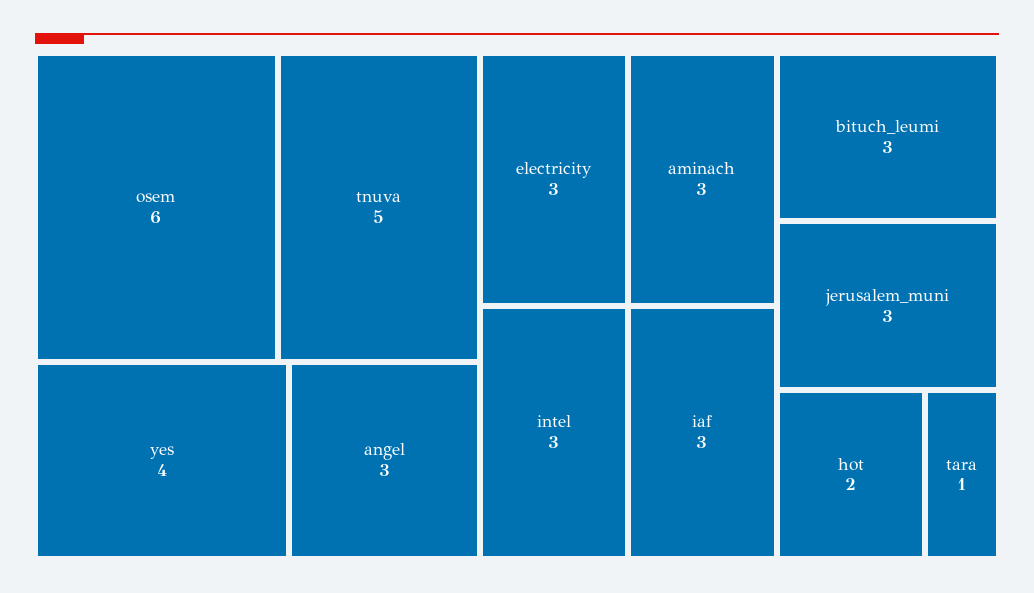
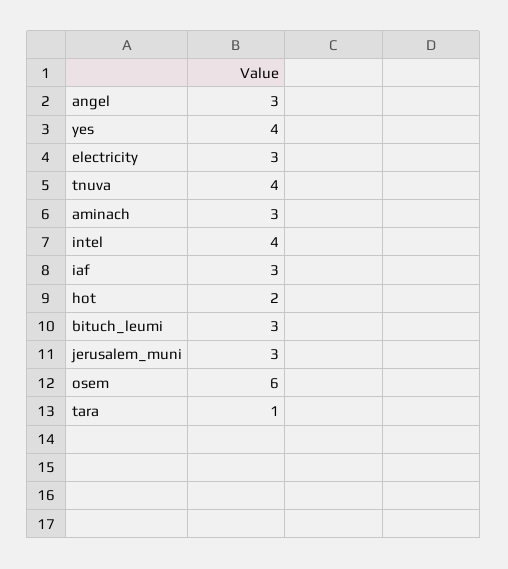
  {
    "osem": 6,
-   "tnuva": 5,
+   "tnuva": 4,
    "yes": 4,
    "angel": 3,
    "electricity": 3,
    "aminach": 3,
-   "intel": 3,
+   "intel": 4,
    "iaf": 3,
    "bituch_leumi": 3,
    "jerusalem_muni": 3,
    "hot": 2,
    "tara": 1
  }

